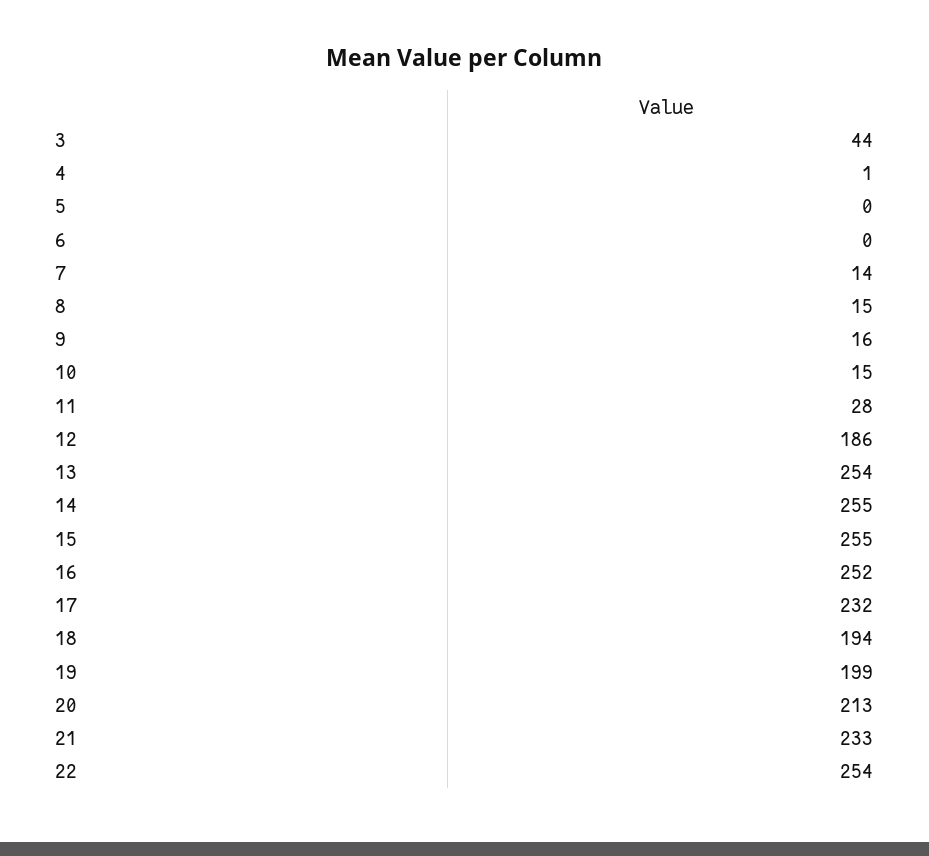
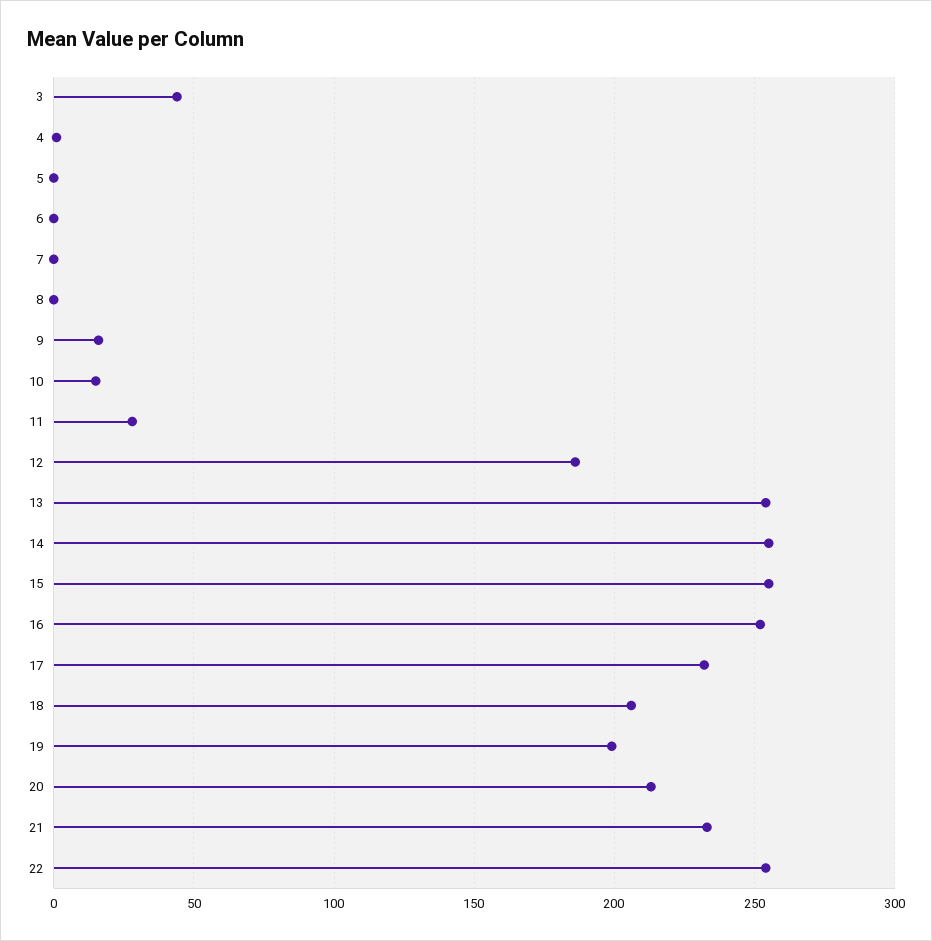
  {
    "3": 44,
    "4": 1,
    "5": 0,
    "6": 0,
-   "7": 14,
+   "7": 0,
-   "8": 15,
+   "8": 0,
    "9": 16,
    "10": 15,
    "11": 28,
    "12": 186,
    "13": 254,
    "14": 255,
    "15": 255,
    "16": 252,
    "17": 232,
-   "18": 194,
+   "18": 205,
    "19": 199,
    "20": 213,
    "21": 233,
    "22": 254
  }

